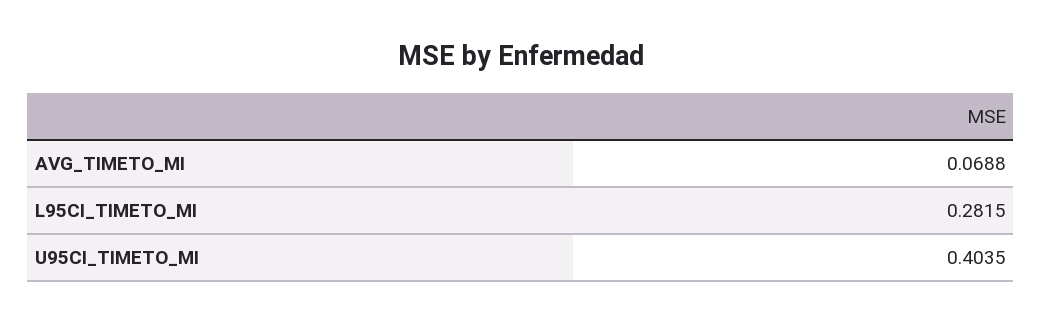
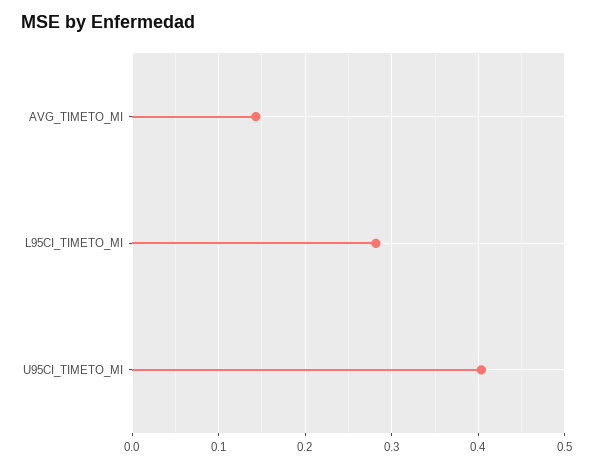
  {
-   "AVG_TIMETO_MI": 0.0688,
+   "AVG_TIMETO_MI": 0.14,
    "L95CI_TIMETO_MI": 0.2815,
    "U95CI_TIMETO_MI": 0.4035
  }

